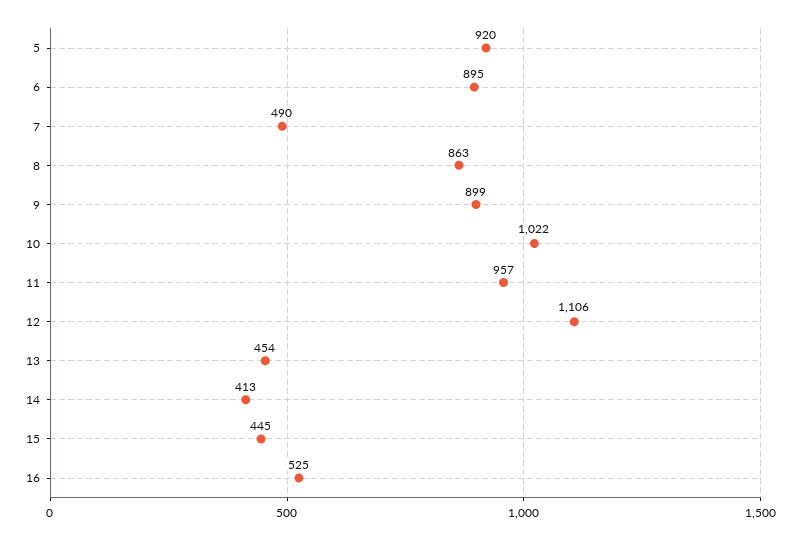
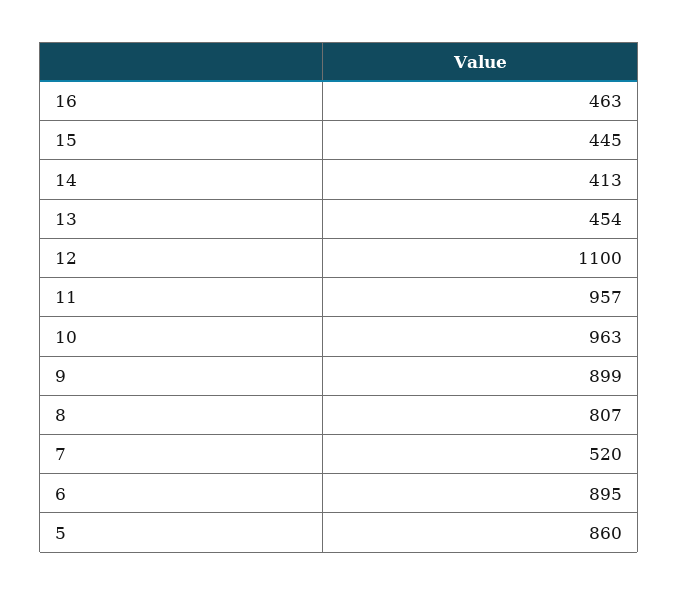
  {
-   "5": 920,
+   "5": 860,
    "6": 895,
-   "7": 490,
+   "7": 520,
-   "8": 863,
+   "8": 807,
    "9": 899,
-   "10": 1022,
+   "10": 963,
    "11": 957,
-   "12": 1106,
+   "12": 1100,
    "13": 454,
    "14": 413,
    "15": 445,
-   "16": 525
+   "16": 463
  }

